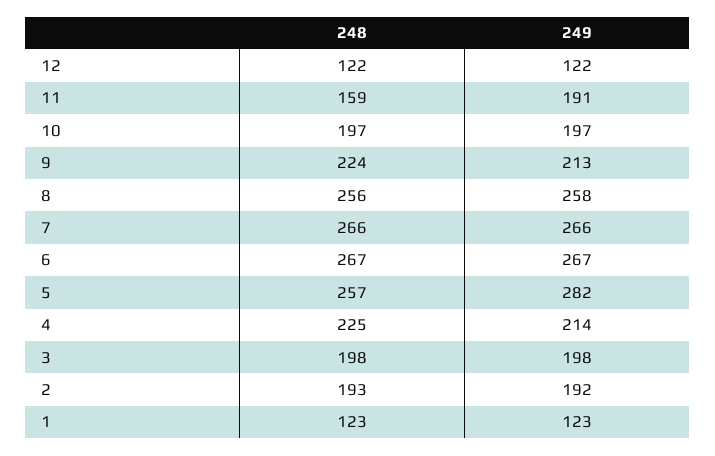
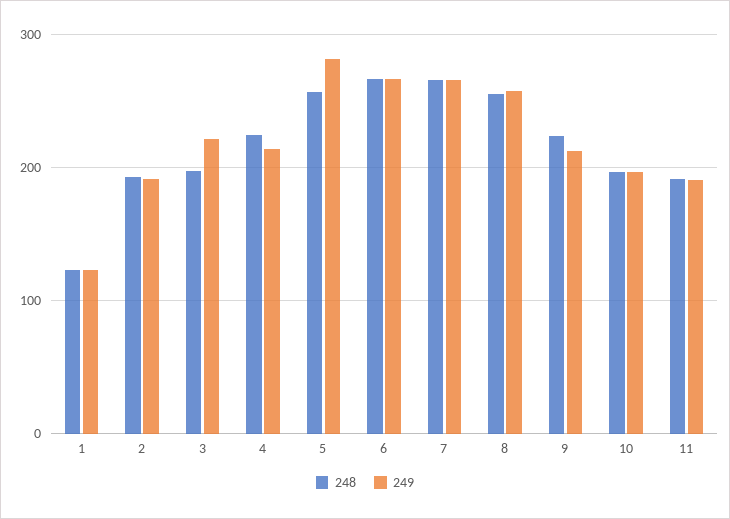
  {
    "248": {
-     "12": 122,
-     "11": 159,
+     "11": 190,
      "10": 197,
      "9": 224,
      "8": 256,
      "7": 266,
      "6": 267,
      "5": 257,
      "4": 225,
      "3": 198,
      "2": 193,
      "1": 123
    },
    "249": {
-     "12": 122,
      "11": 191,
      "10": 197,
      "9": 213,
      "8": 258,
      "7": 266,
      "6": 267,
      "5": 282,
      "4": 214,
-     "3": 198,
+     "3": 220,
      "2": 192,
      "1": 123
    }
  }

